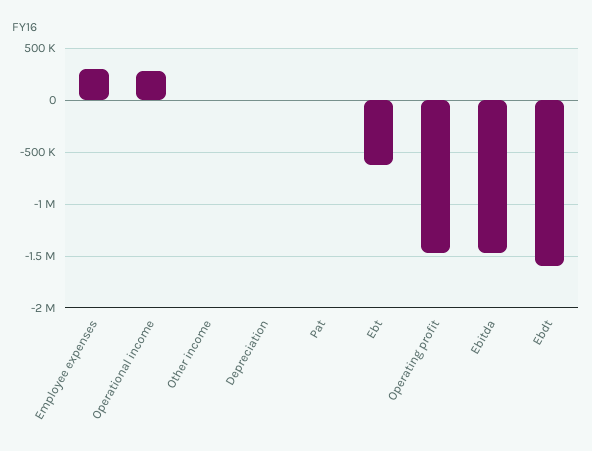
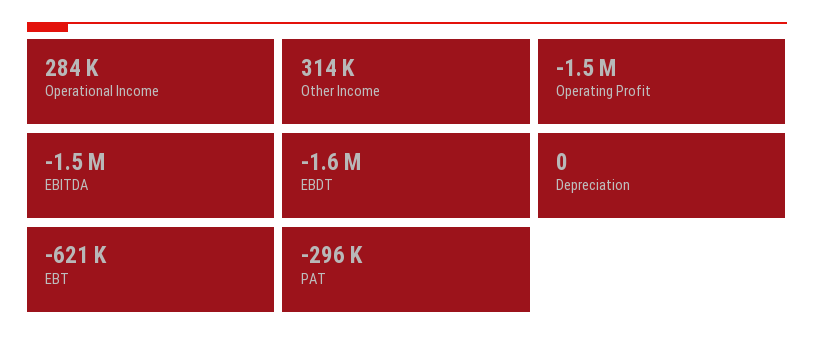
  {
-   "Employee expenses": 300000,
    "Operational income": 284000,
-   "Other income": 0,
+   "Other income": 314000,
    "Depreciation": 0,
-   "Pat": 0,
+   "Pat": -296000,
    "Ebt": -621000,
    "Operating profit": -1500000,
    "Ebitda": -1500000,
    "Ebdt": -1600000
  }

